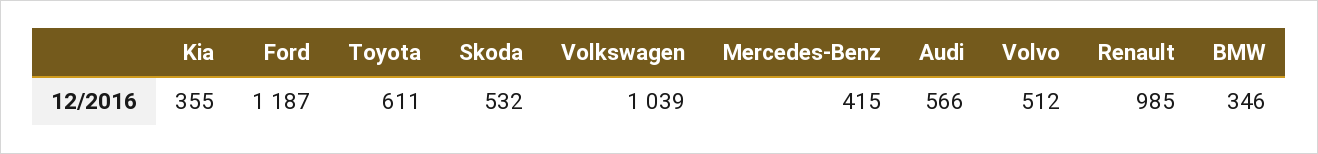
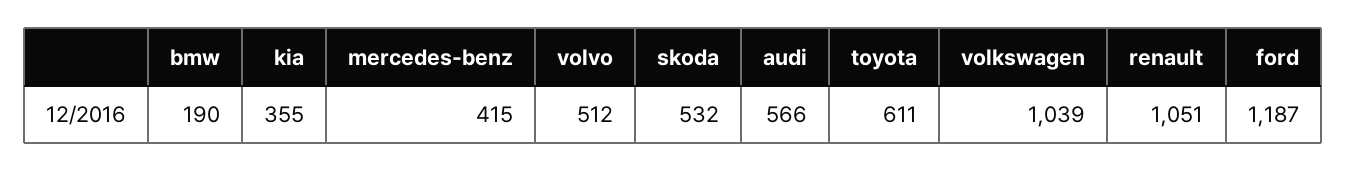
  {
    "Kia": 355,
    "Ford": 1187,
    "Toyota": 611,
    "Skoda": 532,
    "Volkswagen": 1039,
    "Mercedes-Benz": 415,
    "Audi": 566,
    "Volvo": 512,
-   "Renault": 985,
+   "Renault": 1051,
-   "BMW": 346
+   "BMW": 190
  }

